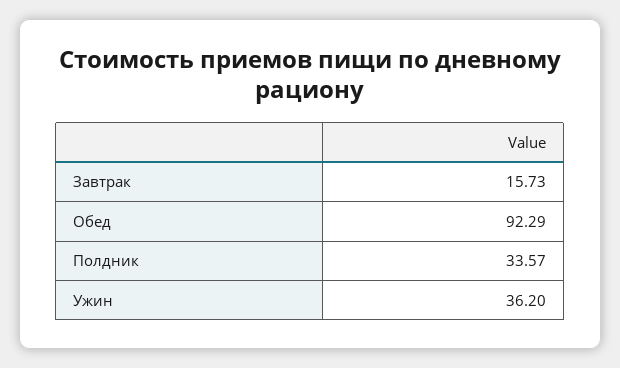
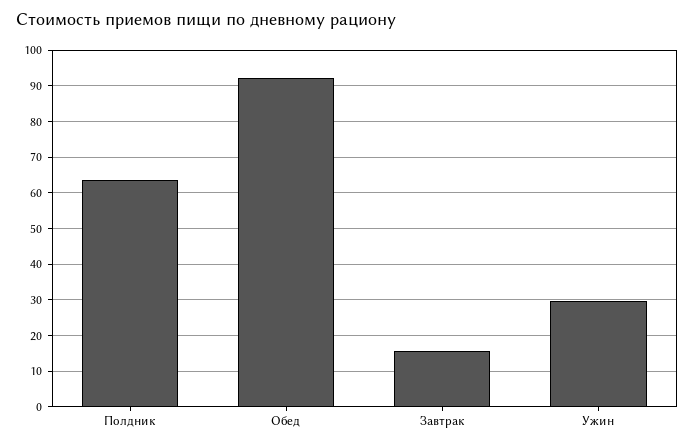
  {
    "Завтрак": 15.73,
    "Обед": 92.29,
-   "Полдник": 33.57,
+   "Полдник": 64,
-   "Ужин": 36.2
+   "Ужин": 30
  }

